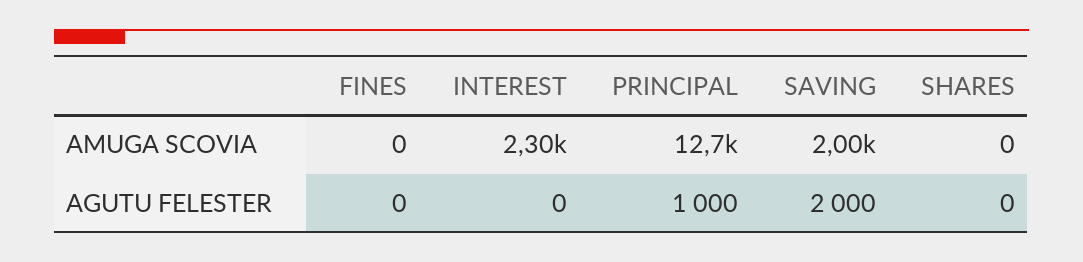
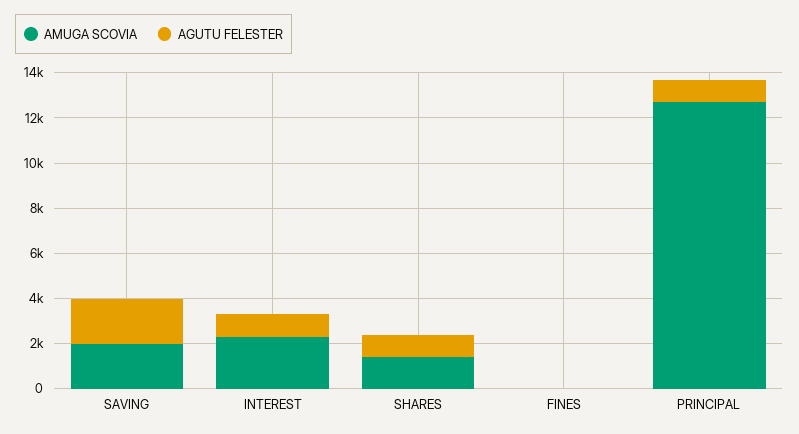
  {
    "AMUGA SCOVIA": {
      "FINES": 0,
      "INTEREST": 2300,
      "PRINCIPAL": 12700,
      "SAVING": 2000,
-     "SHARES": 0
+     "SHARES": 1500
    },
    "AGUTU FELESTER": {
      "FINES": 0,
-     "INTEREST": 0,
+     "INTEREST": 1000,
      "PRINCIPAL": 1000,
      "SAVING": 2000,
-     "SHARES": 0
+     "SHARES": 1000
    }
  }

